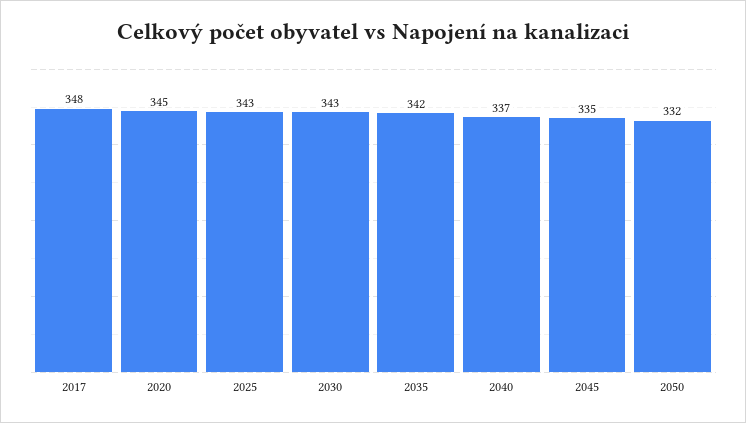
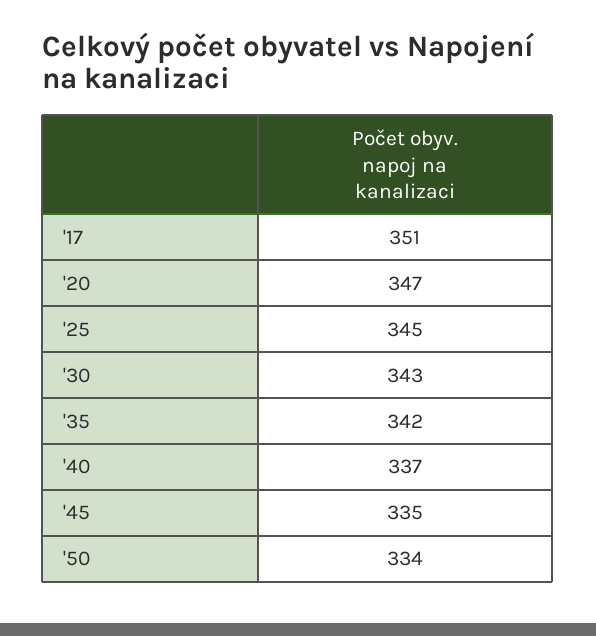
  {
-   "2017": 348,
+   "2017": 351,
-   "2020": 345,
+   "2020": 347,
-   "2025": 343,
+   "2025": 345,
    "2030": 343,
    "2035": 342,
    "2040": 337,
    "2045": 335,
-   "2050": 332
+   "2050": 334
  }

